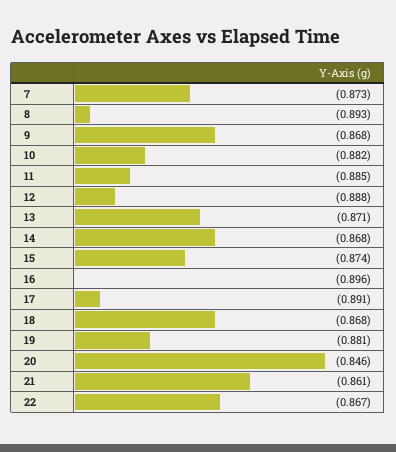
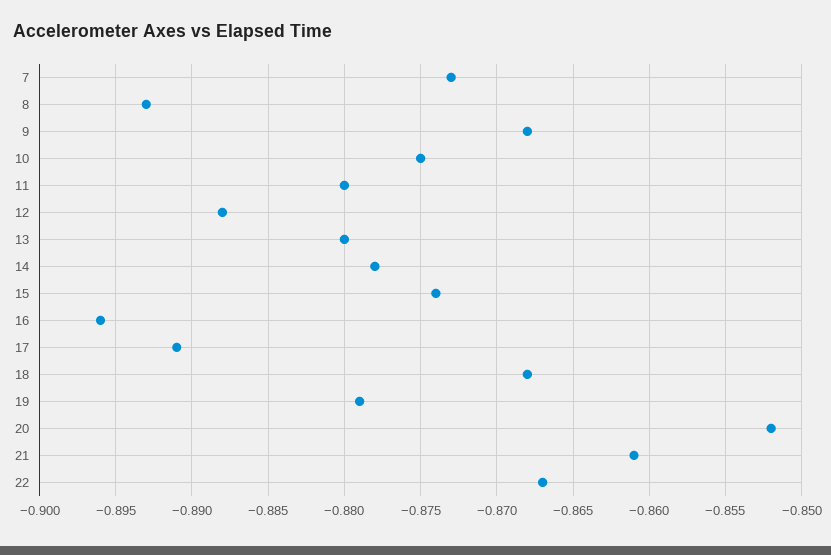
  {
    "7": -0.873,
    "8": -0.893,
    "9": -0.868,
-   "10": -0.882,
+   "10": -0.875,
-   "11": -0.885,
+   "11": -0.88,
    "12": -0.888,
-   "13": -0.871,
+   "13": -0.88,
-   "14": -0.868,
+   "14": -0.878,
    "15": -0.874,
    "16": -0.896,
    "17": -0.891,
    "18": -0.868,
-   "19": -0.881,
+   "19": -0.879,
-   "20": -0.846,
+   "20": -0.852,
    "21": -0.861,
    "22": -0.867
  }

